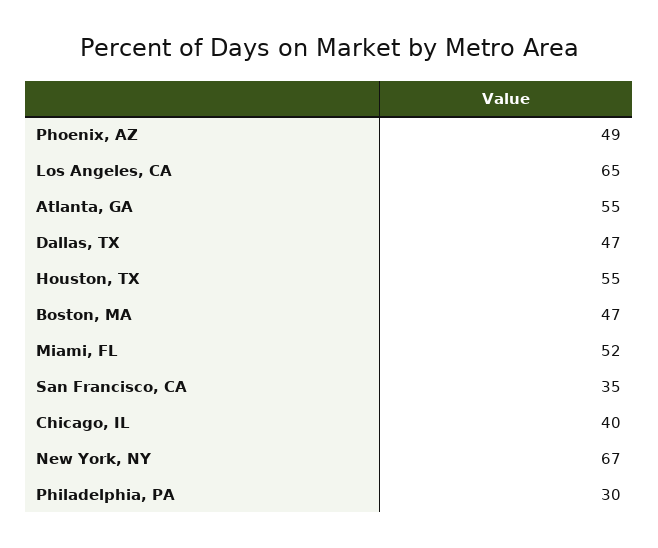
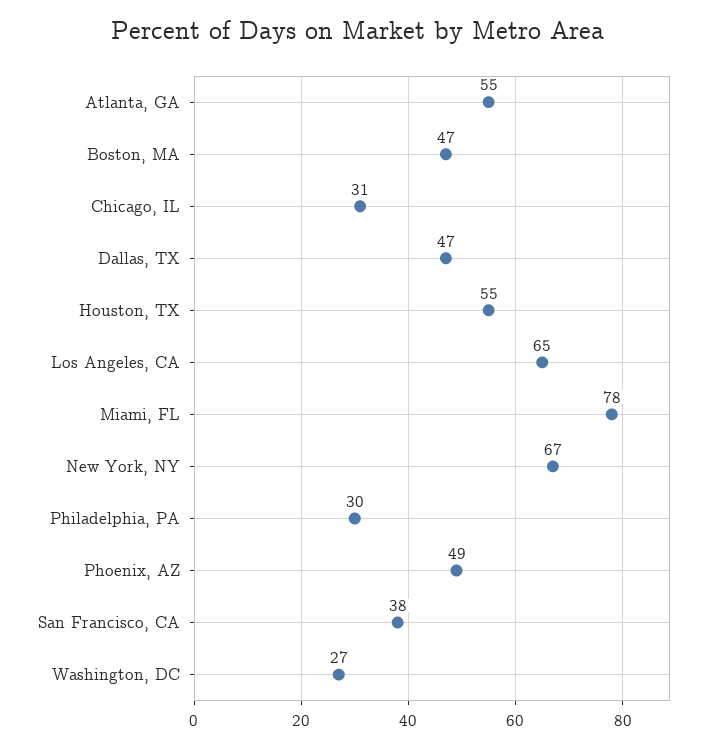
  {
    "Phoenix, AZ": 49,
    "Los Angeles, CA": 65,
    "Atlanta, GA": 55,
    "Dallas, TX": 47,
    "Houston, TX": 55,
    "Boston, MA": 47,
-   "Miami, FL": 52,
+   "Miami, FL": 78,
-   "San Francisco, CA": 35,
+   "San Francisco, CA": 38,
-   "Chicago, IL": 40,
+   "Chicago, IL": 31,
    "New York, NY": 67,
-   "Philadelphia, PA": 30
+   "Philadelphia, PA": 30,
+   "Washington, DC": 27
  }

